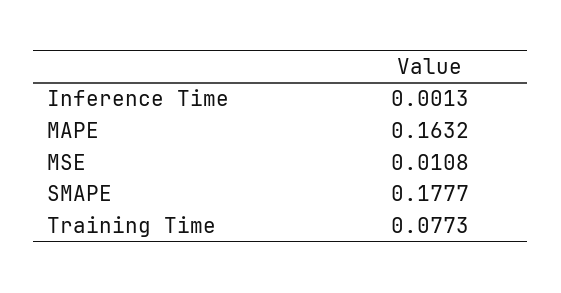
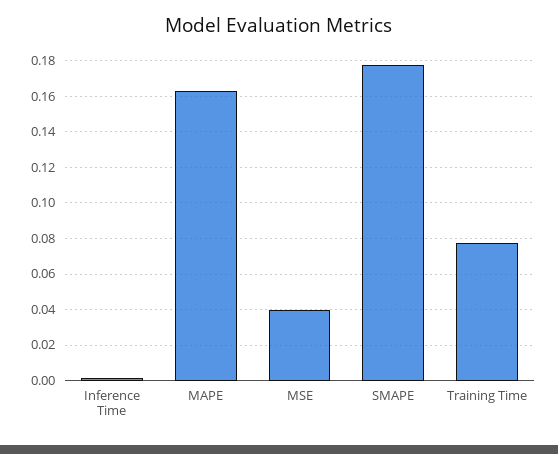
  {
    "Inference Time": 0.0013,
    "MAPE": 0.1632,
-   "MSE": 0.0108,
+   "MSE": 0.04,
    "SMAPE": 0.1777,
    "Training Time": 0.0773
  }

